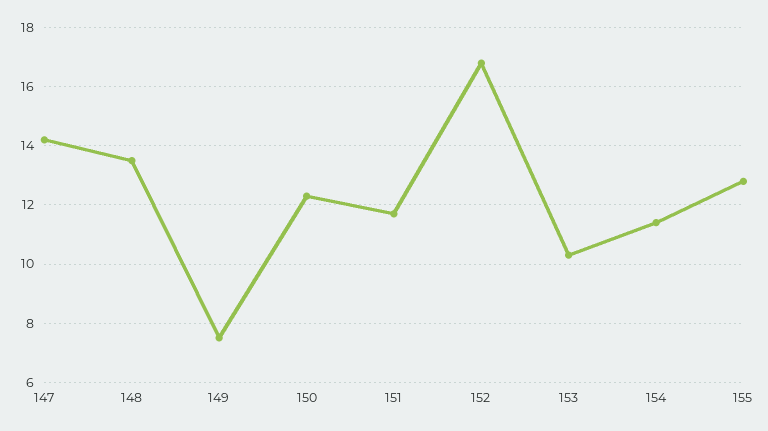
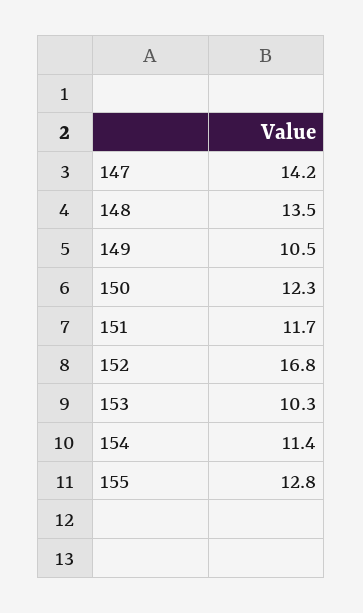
  {
    "147": 14.2,
    "148": 13.5,
-   "149": 7.5,
+   "149": 10.5,
    "150": 12.3,
    "151": 11.7,
    "152": 16.8,
    "153": 10.3,
    "154": 11.4,
    "155": 12.8
  }

